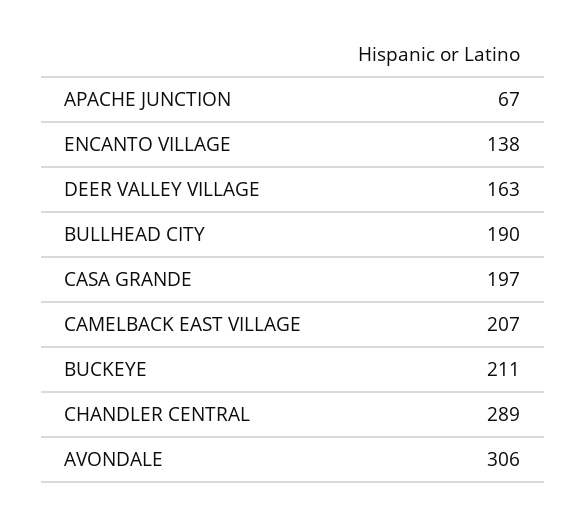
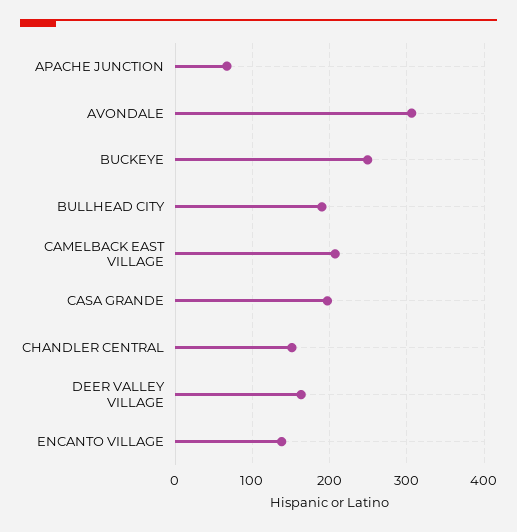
  {
    "APACHE JUNCTION": 67,
    "ENCANTO VILLAGE": 138,
    "DEER VALLEY VILLAGE": 163,
    "BULLHEAD CITY": 190,
    "CASA GRANDE": 197,
    "CAMELBACK EAST VILLAGE": 207,
-   "BUCKEYE": 211,
+   "BUCKEYE": 250,
-   "CHANDLER CENTRAL": 289,
+   "CHANDLER CENTRAL": 150,
    "AVONDALE": 306
  }

